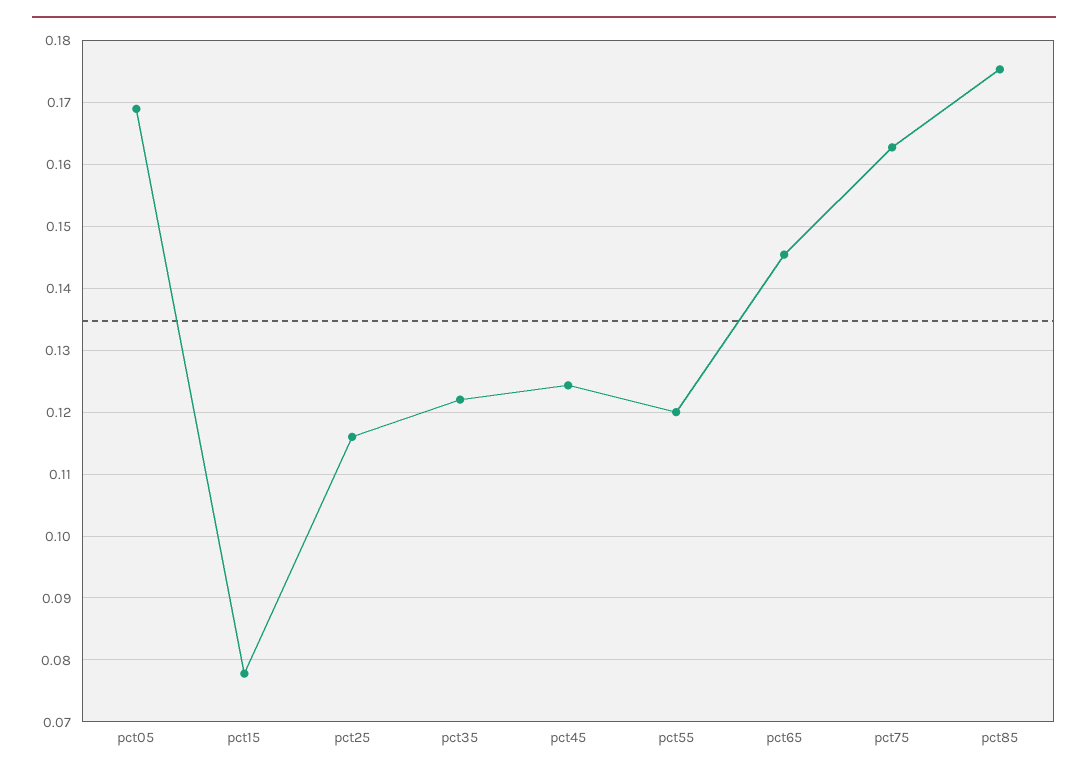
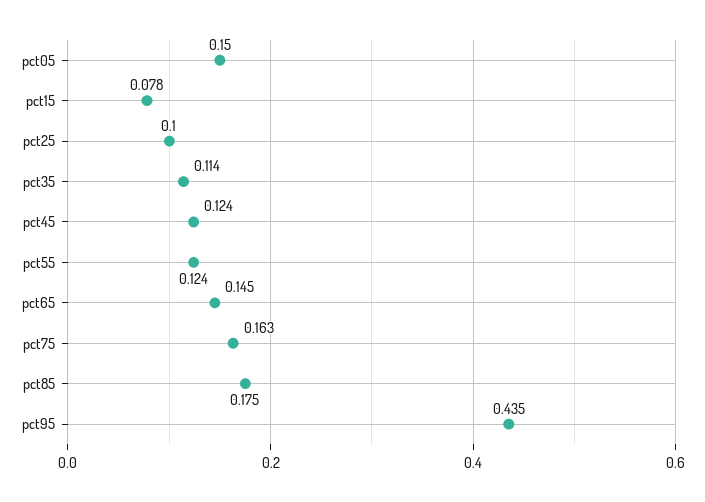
  {
-   "pct05": 0.169,
+   "pct05": 0.15,
    "pct15": 0.078,
-   "pct25": 0.116,
+   "pct25": 0.1,
-   "pct35": 0.122,
+   "pct35": 0.114,
    "pct45": 0.124,
-   "pct55": 0.12,
+   "pct55": 0.124,
    "pct65": 0.145,
    "pct75": 0.163,
-   "pct85": 0.175
+   "pct85": 0.175,
+   "pct95": 0.435
  }

